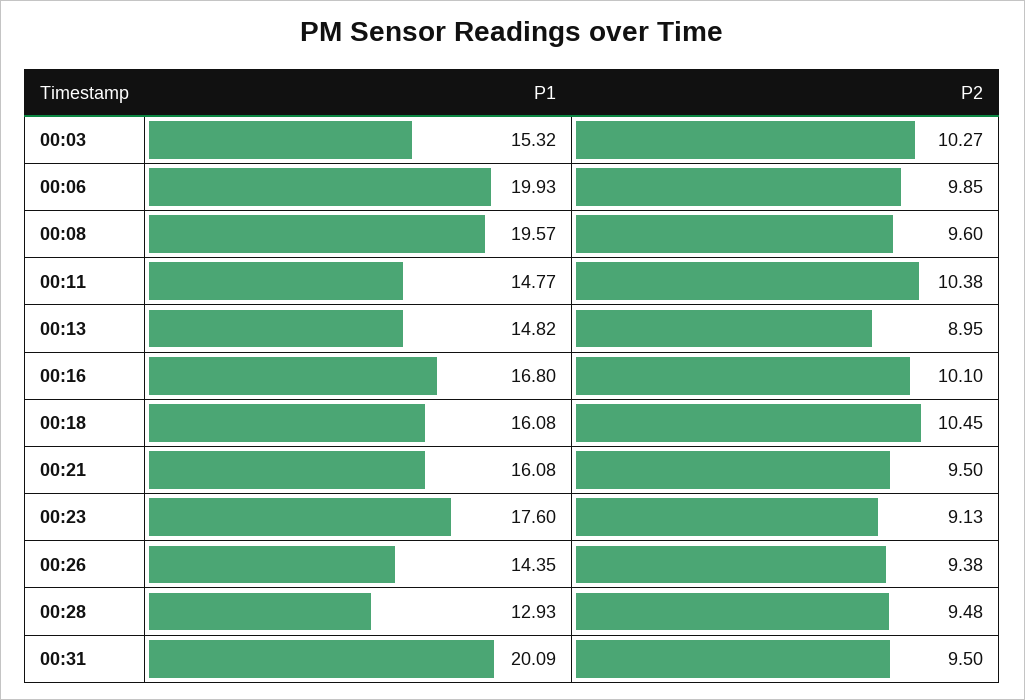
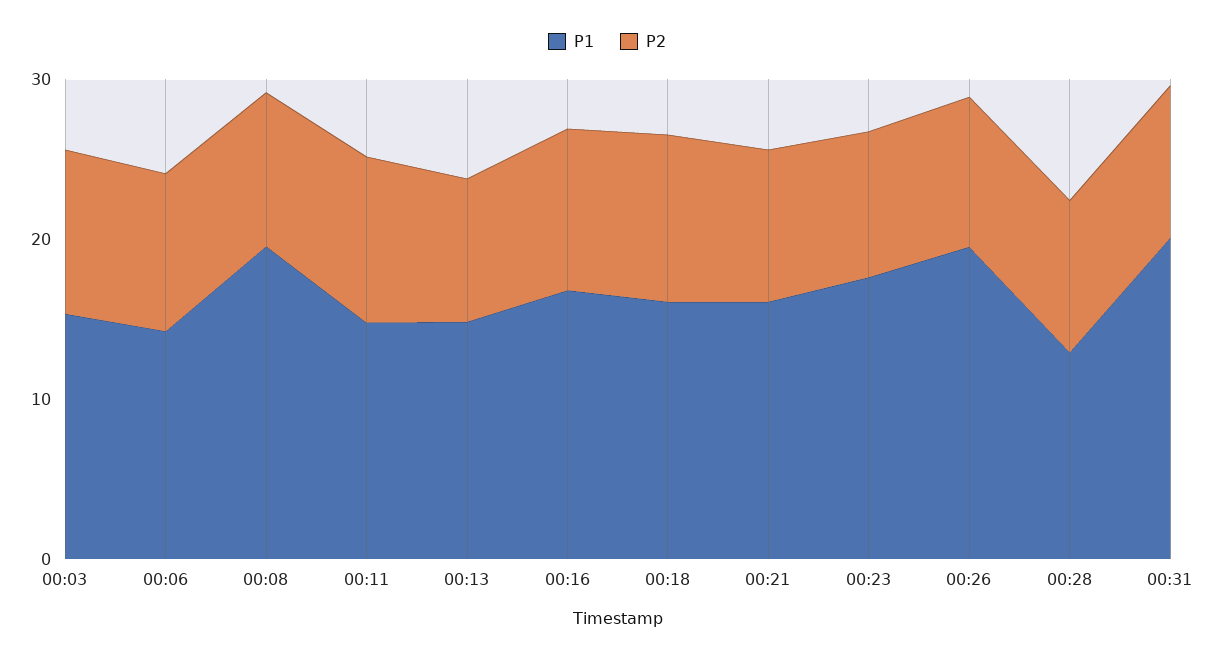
  {
    "P1": {
      "00:03": 15.32,
-     "00:06": 19.93,
+     "00:06": 14,
      "00:08": 19.57,
      "00:11": 14.77,
      "00:13": 14.82,
      "00:16": 16.8,
      "00:18": 16.08,
      "00:21": 16.08,
      "00:23": 17.6,
-     "00:26": 14.35,
+     "00:26": 20,
      "00:28": 12.93,
      "00:31": 20.09
    },
    "P2": {
      "00:03": 10.27,
      "00:06": 9.85,
      "00:08": 9.6,
      "00:11": 10.38,
      "00:13": 8.95,
      "00:16": 10.1,
      "00:18": 10.45,
      "00:21": 9.5,
      "00:23": 9.13,
      "00:26": 9.38,
      "00:28": 9.48,
      "00:31": 9.5
    }
  }

